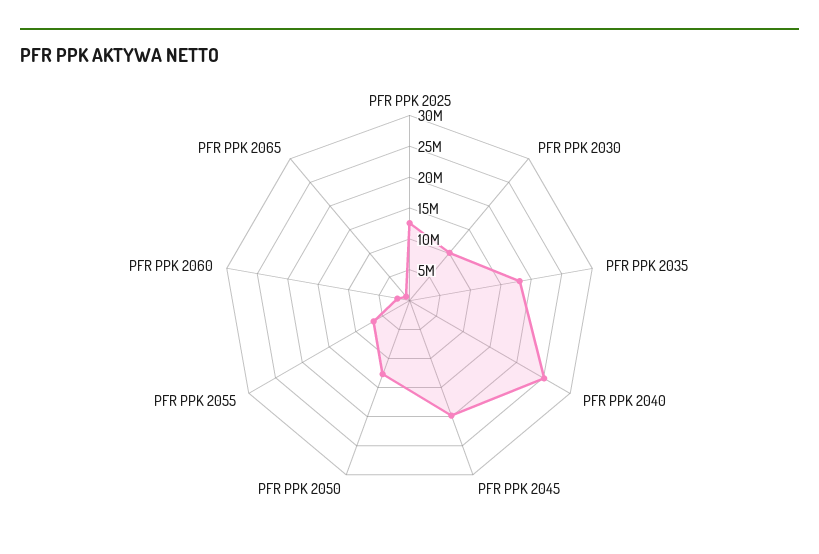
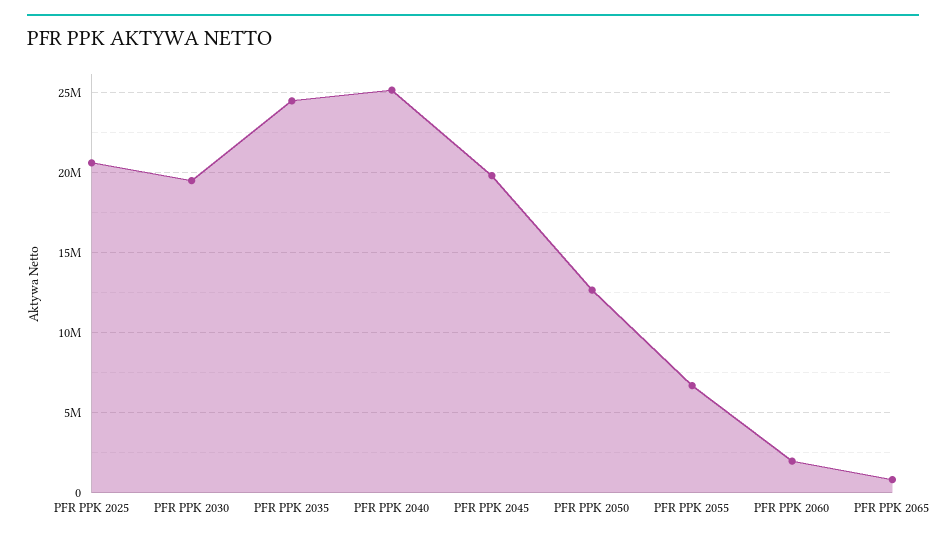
  {
-   "PFR PPK 2025": 12500000,
+   "PFR PPK 2025": 20500000,
-   "PFR PPK 2030": 10000000,
+   "PFR PPK 2030": 19500000,
-   "PFR PPK 2035": 17500000,
+   "PFR PPK 2035": 24500000,
    "PFR PPK 2040": 25000000,
    "PFR PPK 2045": 20000000,
    "PFR PPK 2050": 12500000,
    "PFR PPK 2055": 6500000,
    "PFR PPK 2060": 2000000,
    "PFR PPK 2065": 1000000
  }

